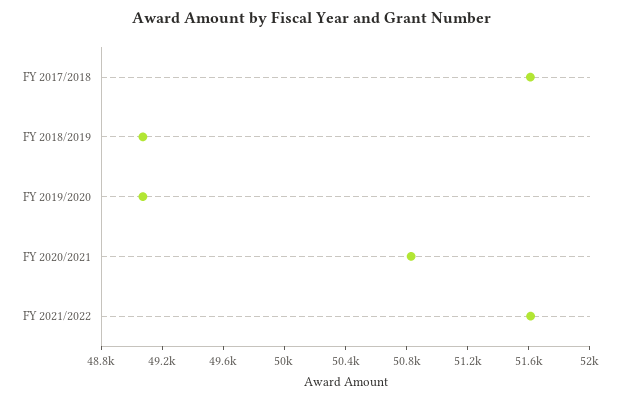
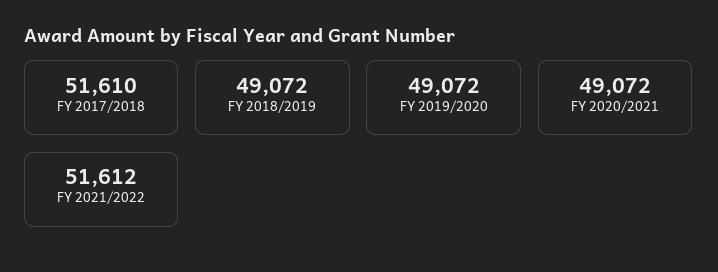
  {
    "FY 2017/2018": 51610,
    "FY 2018/2019": 49072,
    "FY 2019/2020": 49072,
-   "FY 2020/2021": 50800,
+   "FY 2020/2021": 49072,
    "FY 2021/2022": 51612
  }

